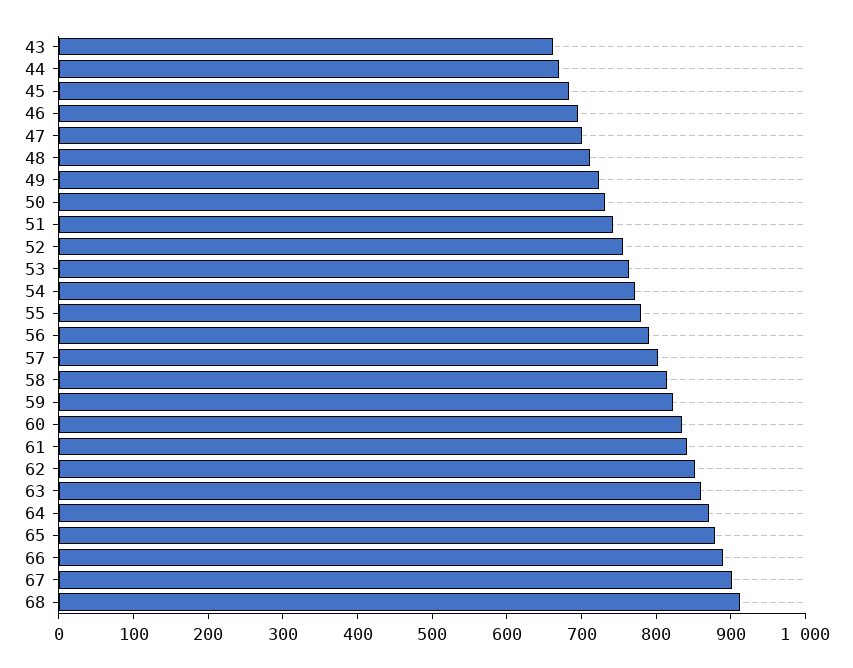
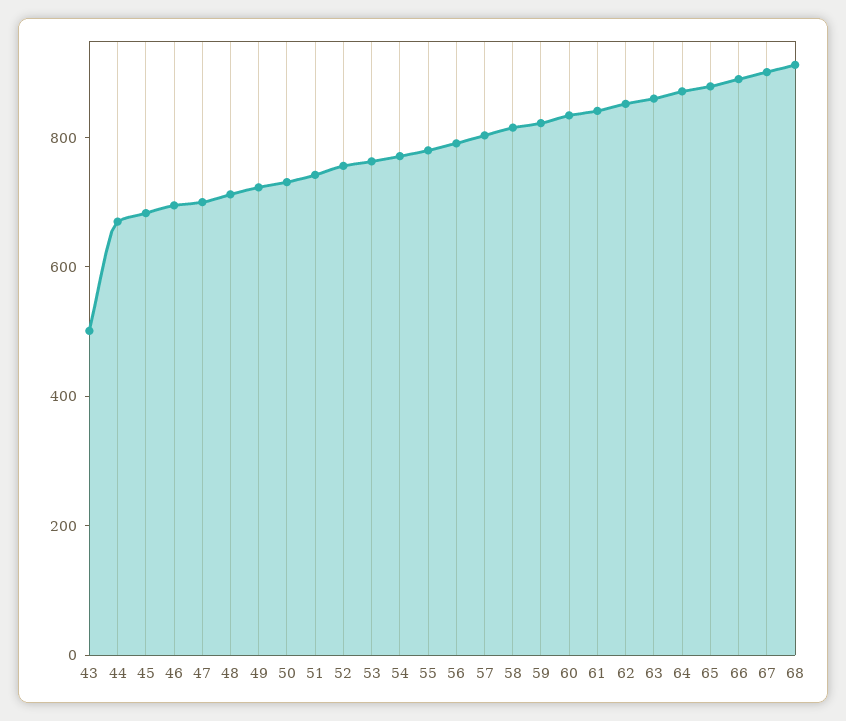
  {
-   "43": 660,
+   "43": 500,
    "44": 680,
    "45": 680,
    "46": 700,
    "47": 700,
    "48": 720,
    "49": 720,
    "50": 740,
    "51": 740,
    "52": 760,
    "53": 760,
    "54": 780,
    "55": 780,
    "56": 800,
    "57": 800,
    "58": 820,
    "59": 820,
    "60": 840,
    "61": 840,
    "62": 860,
    "63": 860,
    "64": 880,
    "65": 880,
    "66": 900,
    "67": 900,
    "68": 920
  }

